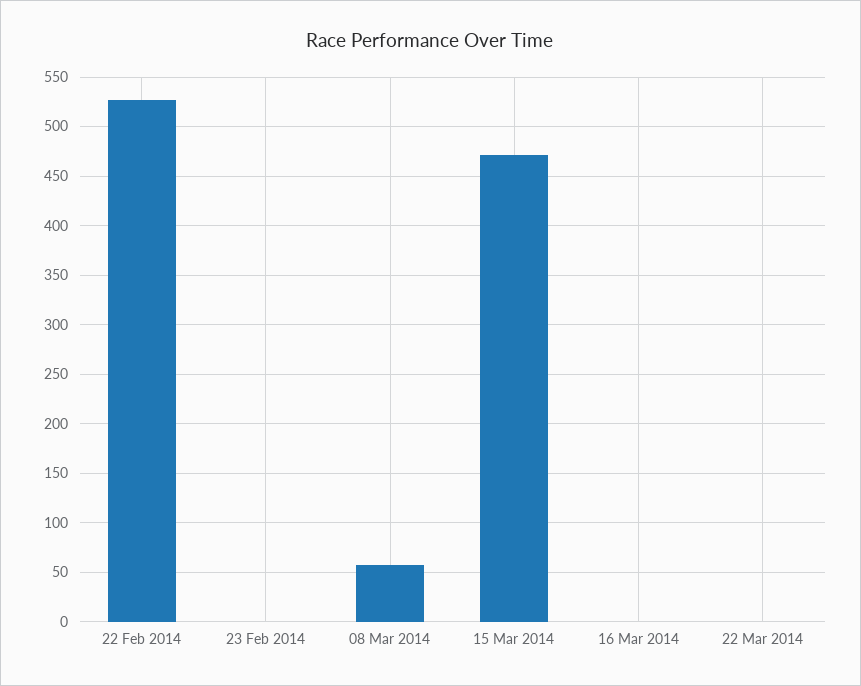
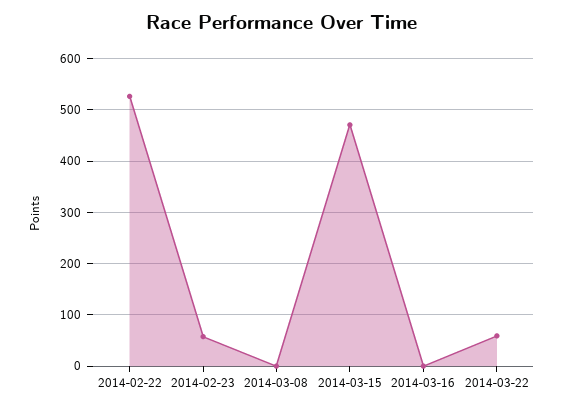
  {
    "22 Feb 2014": 530,
-   "23 Feb 2014": 0,
+   "23 Feb 2014": 60,
-   "08 Mar 2014": 60,
+   "08 Mar 2014": 0,
    "15 Mar 2014": 470,
    "16 Mar 2014": 0,
-   "22 Mar 2014": 0
+   "22 Mar 2014": 60
  }

